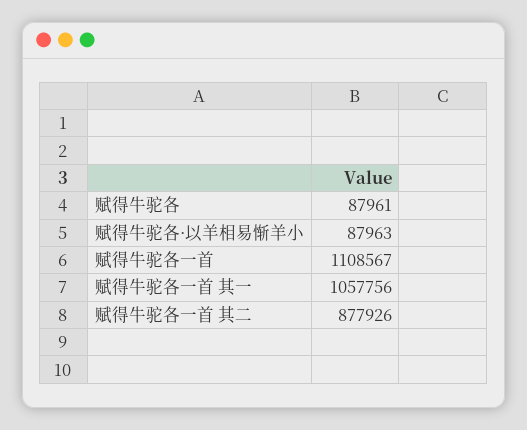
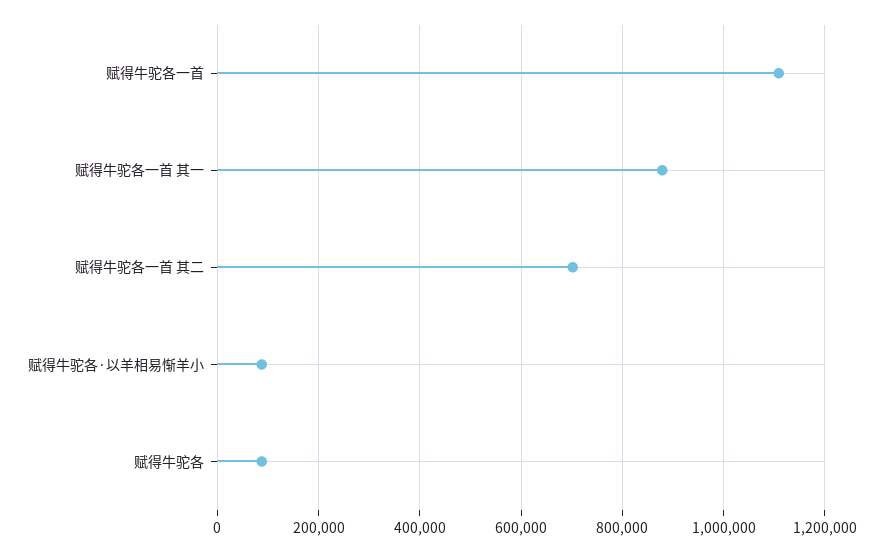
  {
    "赋得牛驼各": 87961,
    "赋得牛驼各·以羊相易惭羊小": 87963,
    "赋得牛驼各一首": 1108567,
-   "赋得牛驼各一首 其一": 1057756,
+   "赋得牛驼各一首 其一": 880000,
-   "赋得牛驼各一首 其二": 877926
+   "赋得牛驼各一首 其二": 700000
  }

